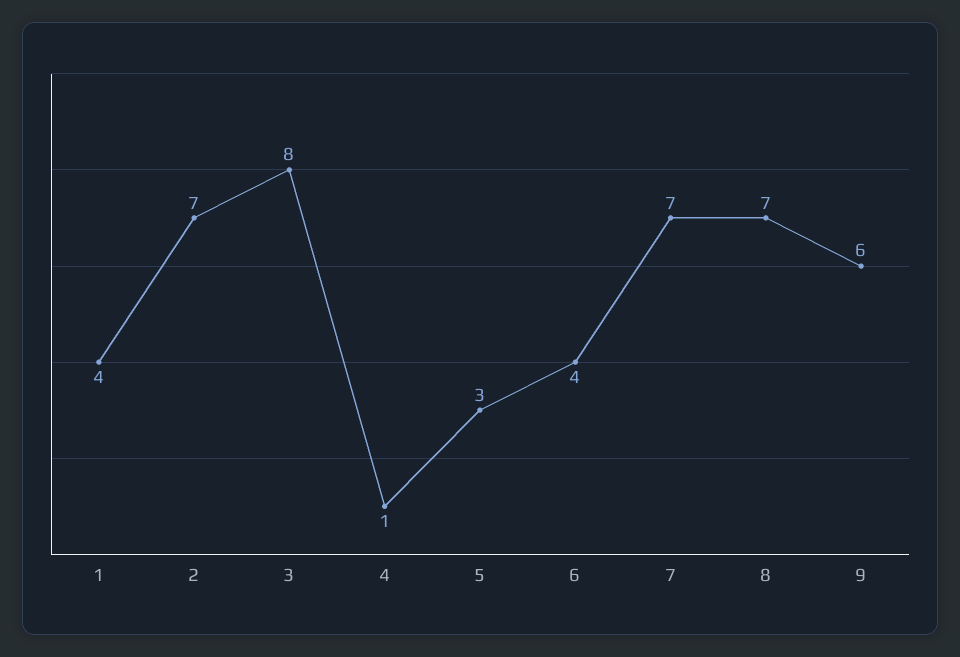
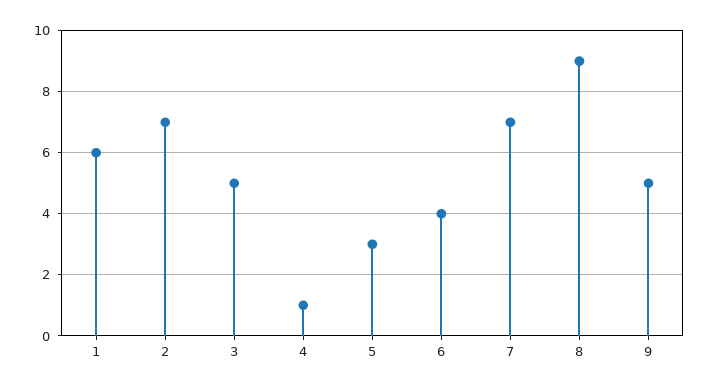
  {
-   "1": 4,
+   "1": 6,
    "2": 7,
-   "3": 8,
+   "3": 5,
    "4": 1,
    "5": 3,
    "6": 4,
    "7": 7,
-   "8": 7,
+   "8": 9,
-   "9": 6
+   "9": 5
  }

